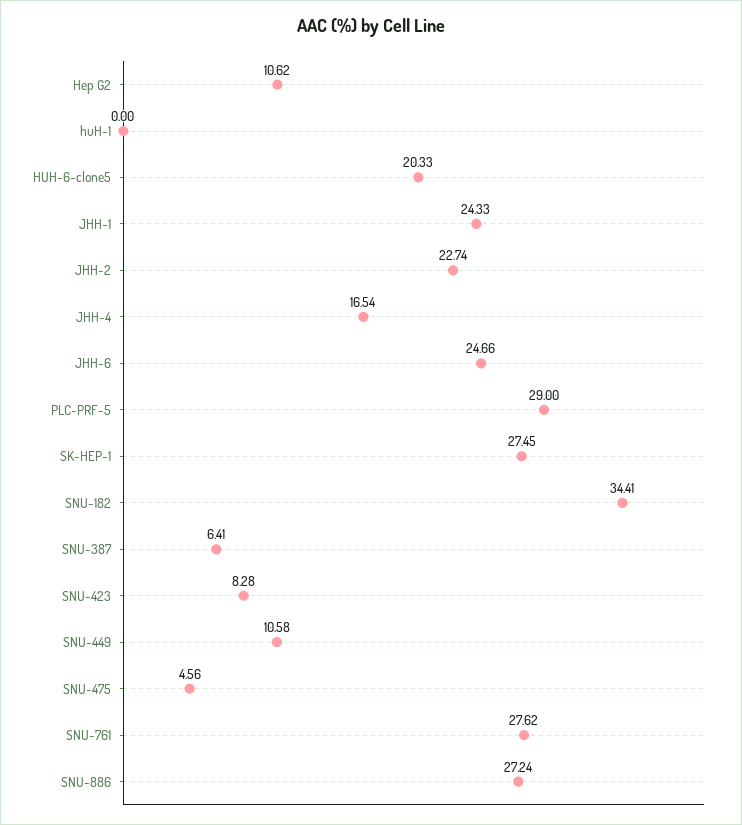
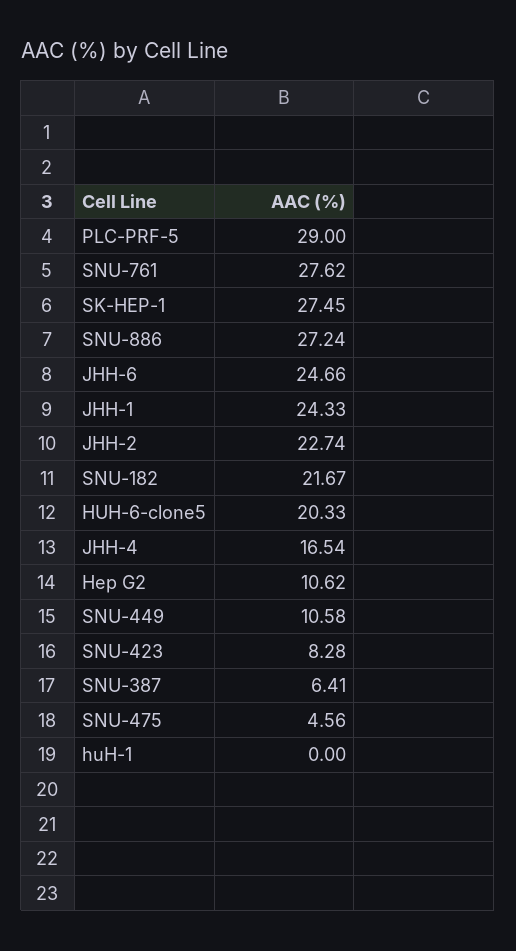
  {
    "Hep G2": 10.62,
    "huH-1": 0,
    "HUH-6-clone5": 20.33,
    "JHH-1": 24.33,
    "JHH-2": 22.74,
    "JHH-4": 16.54,
    "JHH-6": 24.66,
    "PLC-PRF-5": 29,
    "SK-HEP-1": 27.45,
-   "SNU-182": 34.41,
+   "SNU-182": 21.67,
    "SNU-387": 6.41,
    "SNU-423": 8.28,
    "SNU-449": 10.58,
    "SNU-475": 4.56,
    "SNU-761": 27.62,
    "SNU-886": 27.24
  }

